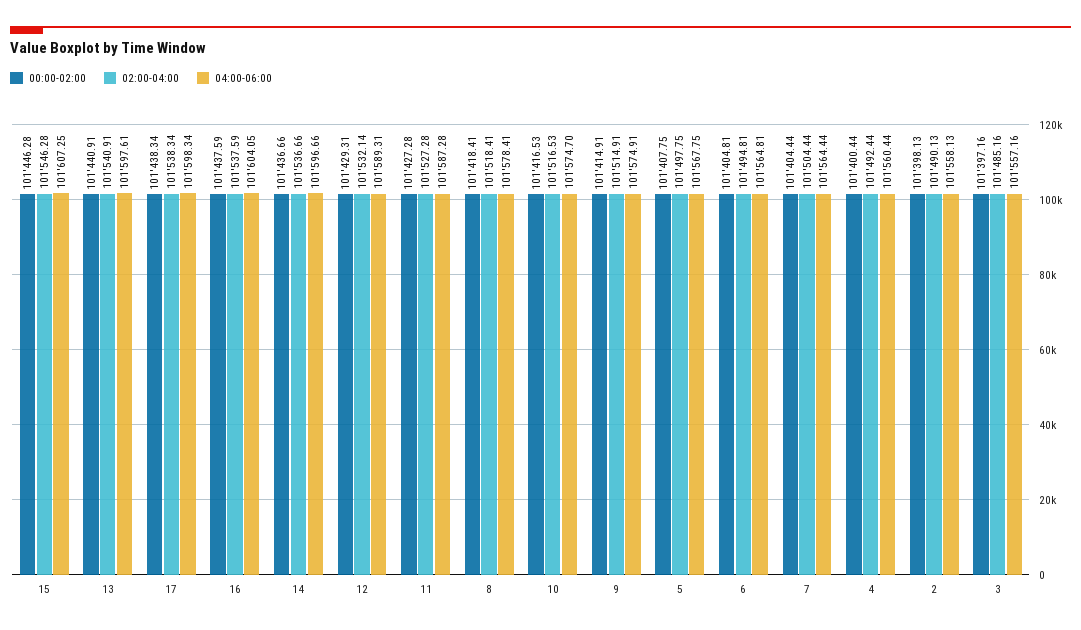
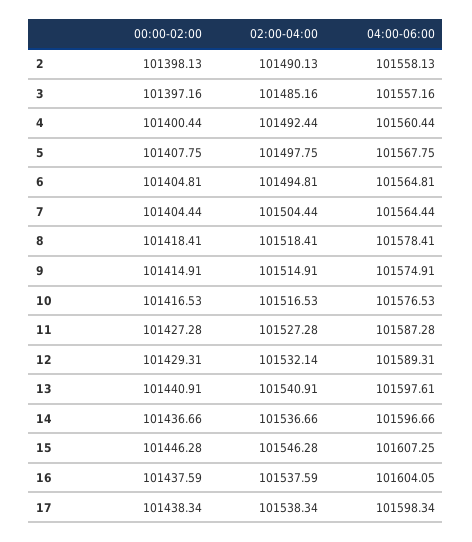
  {
    "00:00-02:00": {
      "15": 101446.28,
      "13": 101440.91,
      "17": 101438.34,
      "16": 101437.59,
      "14": 101436.66,
      "12": 101429.31,
      "11": 101427.28,
      "8": 101418.41,
      "10": 101416.53,
      "9": 101414.91,
      "5": 101407.75,
      "6": 101404.81,
      "7": 101404.44,
      "4": 101400.44,
      "2": 101398.13,
      "3": 101397.16
    },
    "02:00-04:00": {
      "15": 101546.28,
      "13": 101540.91,
      "17": 101538.34,
      "16": 101537.59,
      "14": 101536.66,
      "12": 101532.14,
      "11": 101527.28,
      "8": 101518.41,
      "10": 101516.53,
      "9": 101514.91,
      "5": 101497.75,
      "6": 101494.81,
      "7": 101504.44,
      "4": 101492.44,
      "2": 101490.13,
      "3": 101485.16
    },
    "04:00-06:00": {
      "15": 101607.25,
      "13": 101597.61,
      "17": 101598.34,
      "16": 101604.05,
      "14": 101596.66,
      "12": 101589.31,
      "11": 101587.28,
      "8": 101578.41,
-     "10": 101574.7,
+     "10": 101576.53,
      "9": 101574.91,
      "5": 101567.75,
      "6": 101564.81,
      "7": 101564.44,
      "4": 101560.44,
      "2": 101558.13,
      "3": 101557.16
    }
  }

